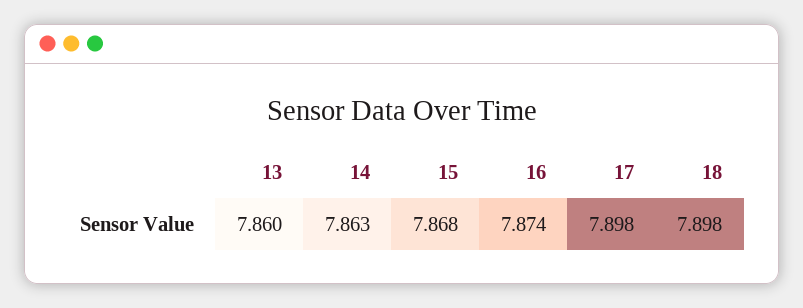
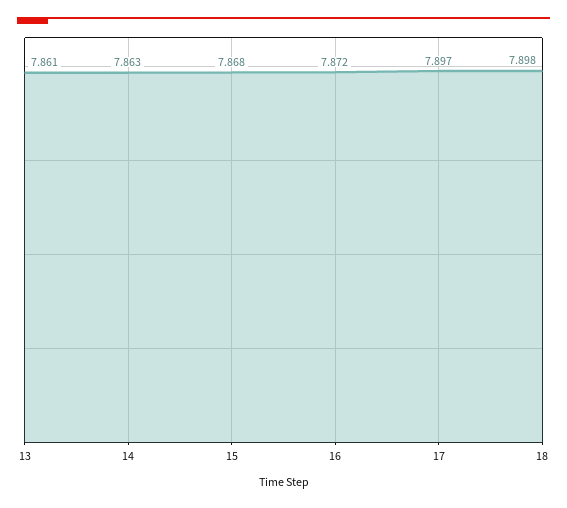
  {
-   "13": 7.86,
+   "13": 7.861,
    "14": 7.863,
    "15": 7.868,
-   "16": 7.874,
+   "16": 7.872,
-   "17": 7.898,
+   "17": 7.897,
    "18": 7.898
  }

